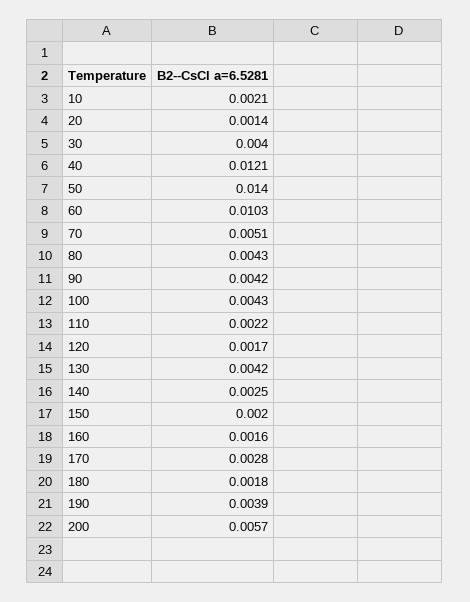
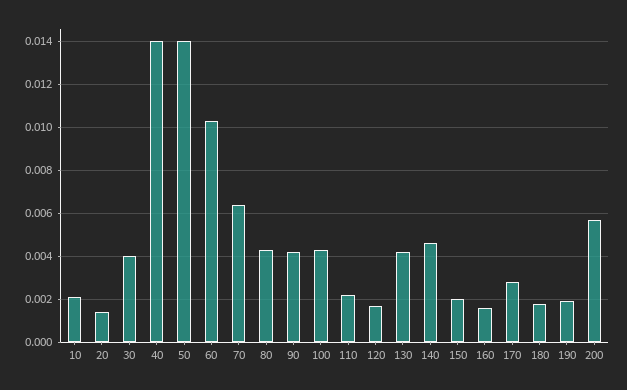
  {
    "10": 0.0021,
    "20": 0.0014,
    "30": 0.004,
-   "40": 0.0121,
+   "40": 0.014,
    "50": 0.014,
    "60": 0.0103,
-   "70": 0.0051,
+   "70": 0.0065,
    "80": 0.0043,
    "90": 0.0042,
    "100": 0.0043,
    "110": 0.0022,
    "120": 0.0017,
    "130": 0.0042,
-   "140": 0.0025,
+   "140": 0.0045,
    "150": 0.002,
    "160": 0.0016,
    "170": 0.0028,
    "180": 0.0018,
-   "190": 0.0039,
+   "190": 0.002,
    "200": 0.0057
  }

